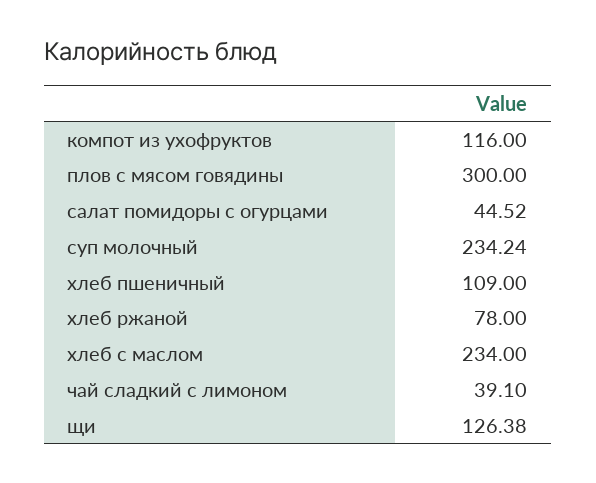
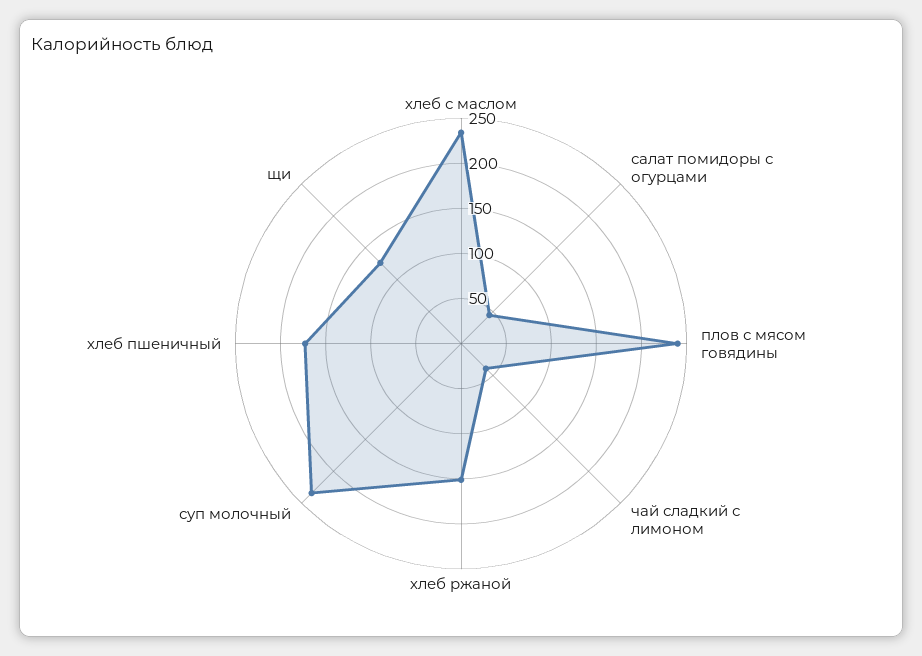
  {
-   "компот из ухофруктов": 116,
-   "плов с мясом говядины": 300,
+   "плов с мясом говядины": 240,
    "салат помидоры с огурцами": 44.52,
    "суп молочный": 234.24,
-   "хлеб пшеничный": 109,
+   "хлеб пшеничный": 170,
-   "хлеб ржаной": 78,
+   "хлеб ржаной": 150,
    "хлеб с маслом": 234,
    "чай сладкий с лимоном": 39.1,
    "щи": 126.38
  }

